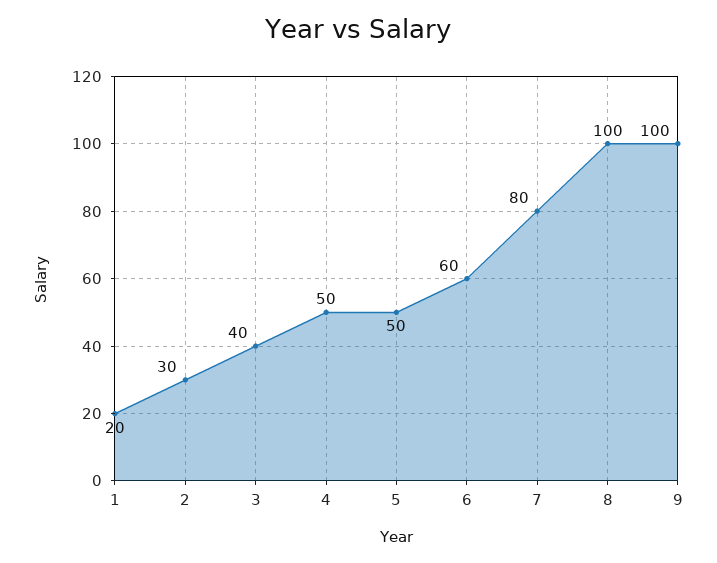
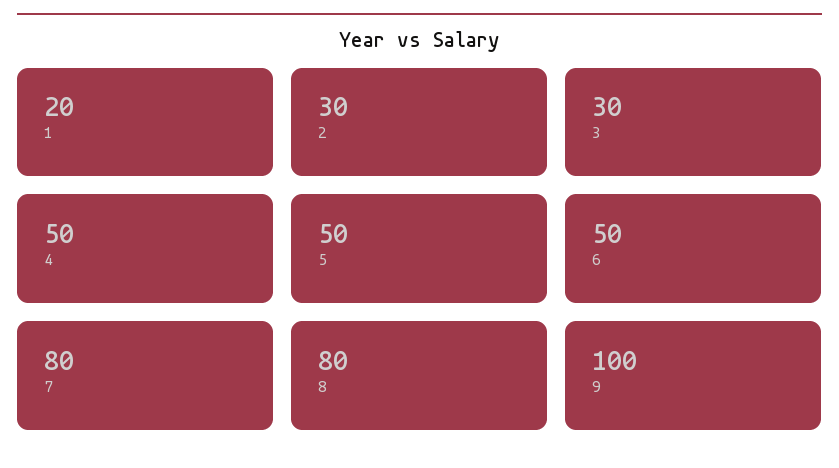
  {
    "1": 20,
    "2": 30,
-   "3": 40,
+   "3": 30,
    "4": 50,
    "5": 50,
-   "6": 60,
+   "6": 50,
    "7": 80,
-   "8": 100,
+   "8": 80,
    "9": 100
  }

